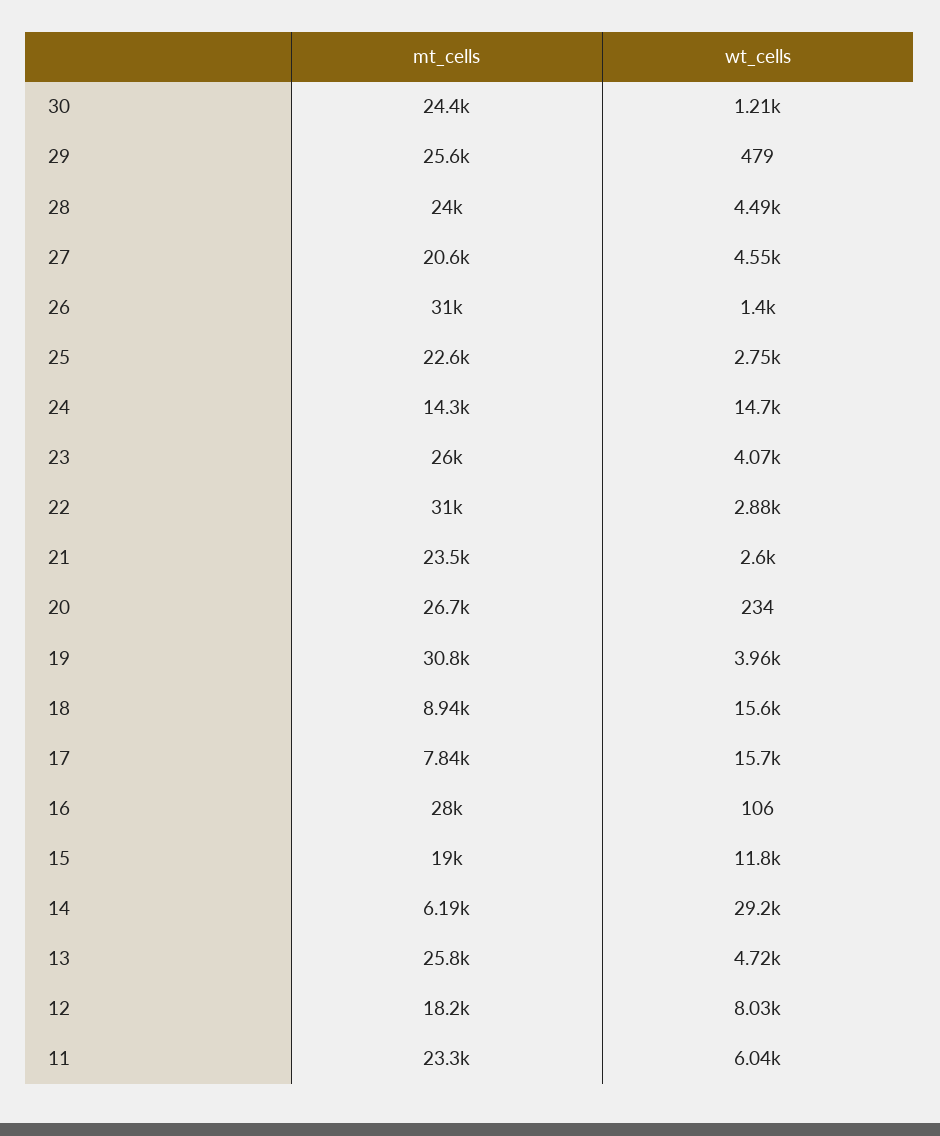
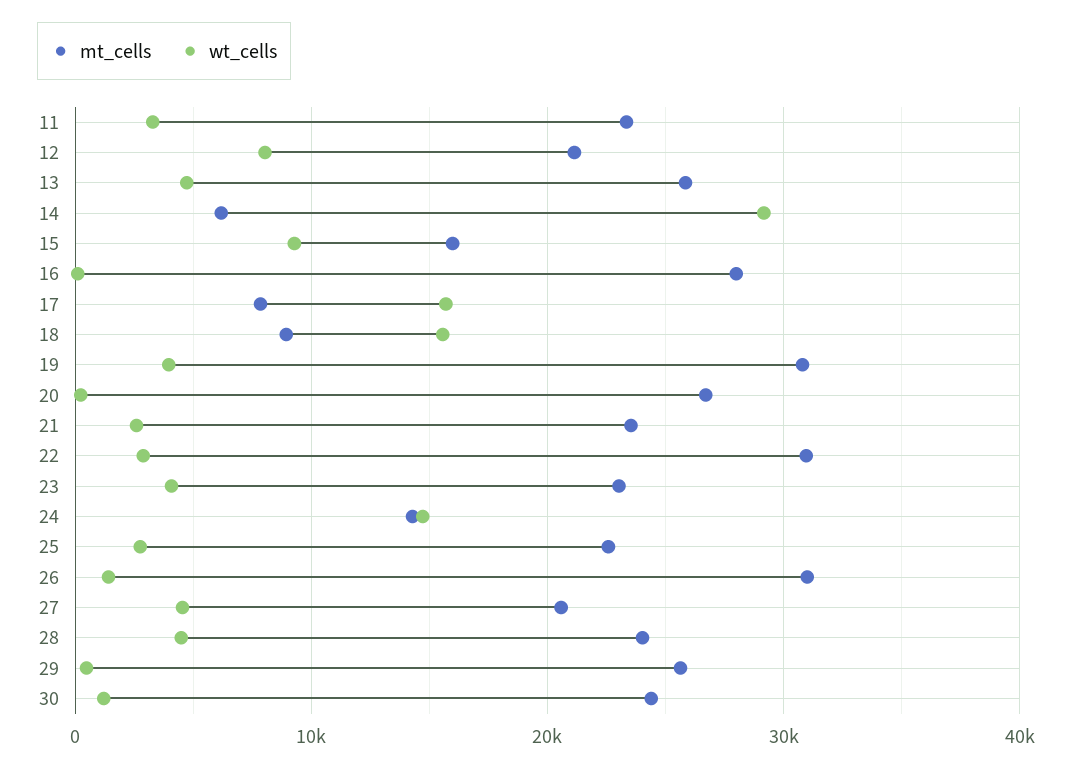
  {
    "mt_cells": {
      "30": 24400,
      "29": 25600,
      "28": 24000,
      "27": 20600,
      "26": 31000,
      "25": 22600,
      "24": 14300,
-     "23": 26000,
+     "23": 23000,
      "22": 31000,
      "21": 23500,
      "20": 26700,
      "19": 30800,
      "18": 8940,
      "17": 7840,
      "16": 28000,
-     "15": 19000,
+     "15": 16000,
      "14": 6190,
      "13": 25800,
-     "12": 18200,
+     "12": 21000,
      "11": 23300
    },
    "wt_cells": {
      "30": 1210,
      "29": 479,
      "28": 4490,
      "27": 4550,
      "26": 1400,
      "25": 2750,
      "24": 14700,
      "23": 4070,
      "22": 2880,
      "21": 2600,
      "20": 234,
      "19": 3960,
      "18": 15600,
      "17": 15700,
      "16": 106,
-     "15": 11800,
+     "15": 9000,
      "14": 29200,
      "13": 4720,
      "12": 8030,
-     "11": 6040
+     "11": 3000
    }
  }

